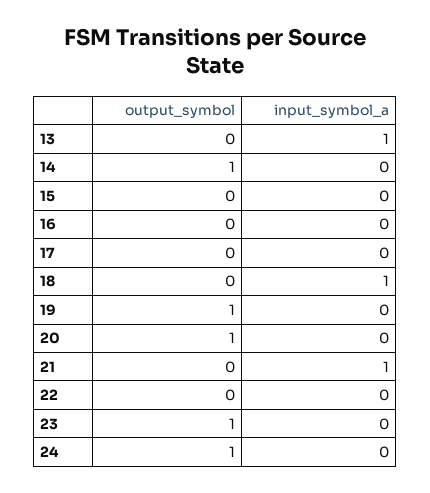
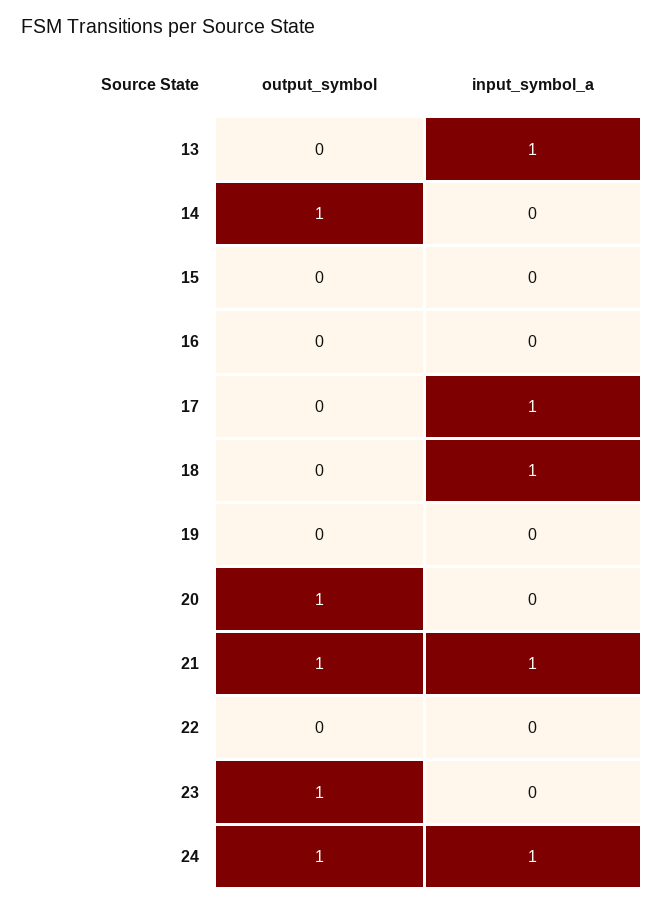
  {
    "output_symbol": {
      "13": 0,
      "14": 1,
      "15": 0,
      "16": 0,
      "17": 0,
      "18": 0,
-     "19": 1,
+     "19": 0,
      "20": 1,
-     "21": 0,
+     "21": 1,
      "22": 0,
      "23": 1,
      "24": 1
    },
    "input_symbol_a": {
      "13": 1,
      "14": 0,
      "15": 0,
      "16": 0,
-     "17": 0,
+     "17": 1,
      "18": 1,
      "19": 0,
      "20": 0,
      "21": 1,
      "22": 0,
      "23": 0,
-     "24": 0
+     "24": 1
    }
  }

